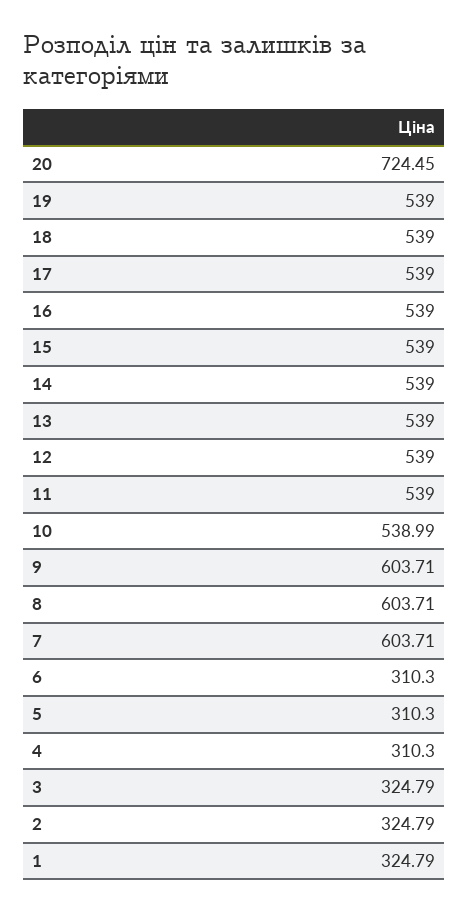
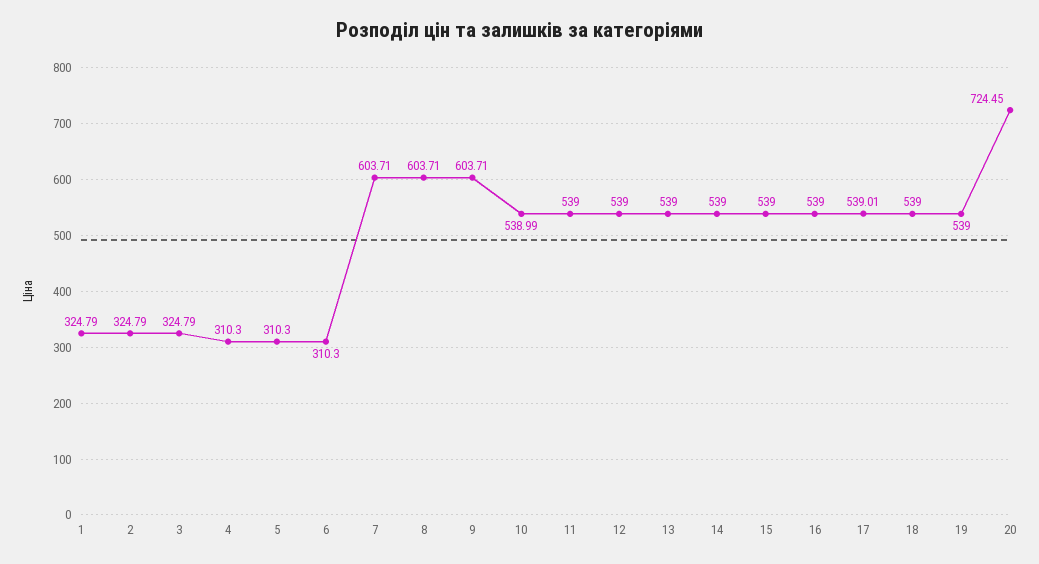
  {
    "20": 724.45,
    "19": 539,
    "18": 539,
-   "17": 539,
+   "17": 539.01,
    "16": 539,
    "15": 539,
    "14": 539,
    "13": 539,
    "12": 539,
    "11": 539,
    "10": 538.99,
    "9": 603.71,
    "8": 603.71,
    "7": 603.71,
    "6": 310.3,
    "5": 310.3,
    "4": 310.3,
    "3": 324.79,
    "2": 324.79,
    "1": 324.79
  }

